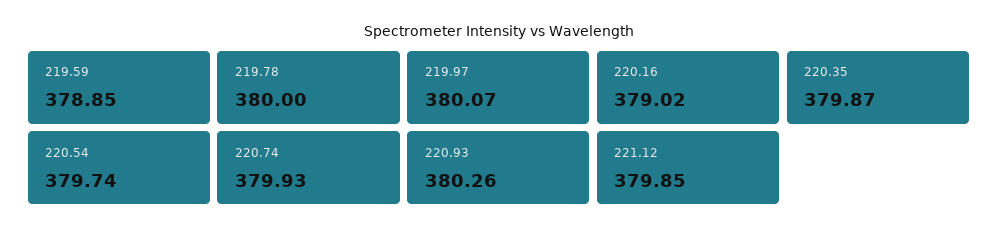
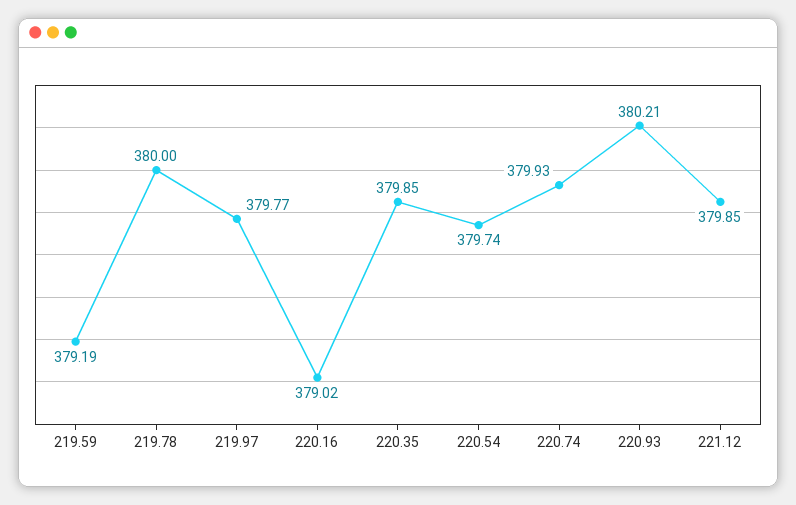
  {
-   "219.59": 378.85,
+   "219.59": 379.19,
    "219.78": 380,
-   "219.97": 380.07,
+   "219.97": 379.77,
    "220.16": 379.02,
-   "220.35": 379.87,
+   "220.35": 379.85,
    "220.54": 379.74,
    "220.74": 379.93,
-   "220.93": 380.26,
+   "220.93": 380.21,
    "221.12": 379.85
  }

